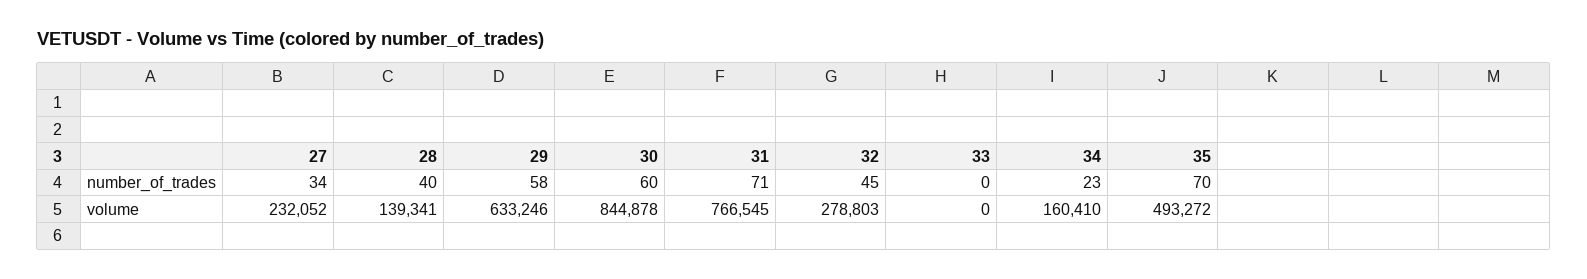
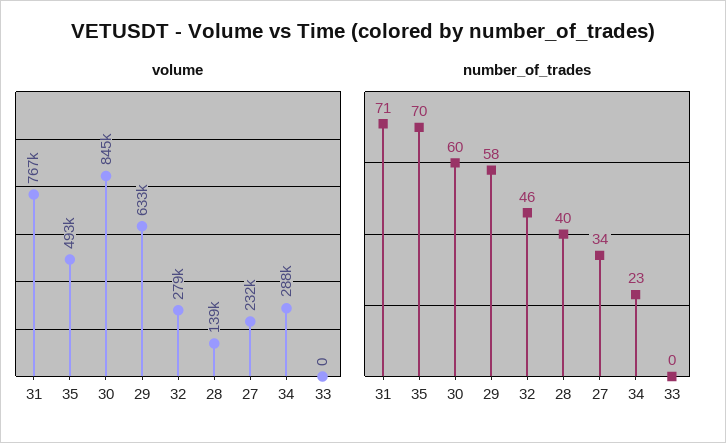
  {
    "number_of_trades": {
      "27": 34,
      "28": 40,
      "29": 58,
      "30": 60,
      "31": 71,
-     "32": 45,
+     "32": 46,
      "33": 0,
      "34": 23,
      "35": 70
    },
    "volume": {
      "27": 232052,
      "28": 139341,
      "29": 633246,
      "30": 844878,
      "31": 766545,
      "32": 278803,
      "33": 0,
-     "34": 160410,
+     "34": 288000,
      "35": 493272
    }
  }

